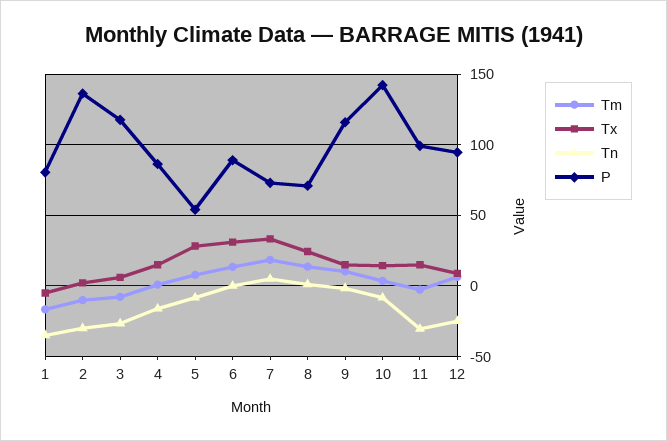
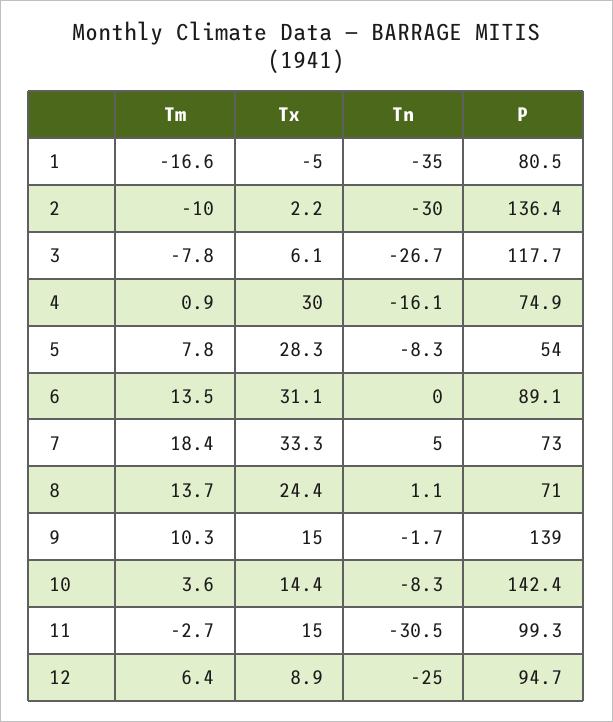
  {
    "Tm": {
      "1": -16.6,
      "2": -10,
      "3": -7.8,
      "4": 0.9,
      "5": 7.8,
      "6": 13.5,
      "7": 18.4,
      "8": 13.7,
      "9": 10.3,
      "10": 3.6,
      "11": -2.7,
      "12": 6.4
    },
    "Tx": {
      "1": -5,
      "2": 2.2,
      "3": 6.1,
-     "4": 15,
+     "4": 30,
      "5": 28.3,
      "6": 31.1,
      "7": 33.3,
      "8": 24.4,
      "9": 15,
      "10": 14.4,
      "11": 15,
      "12": 8.9
    },
    "Tn": {
      "1": -35,
      "2": -30,
      "3": -26.7,
      "4": -16.1,
      "5": -8.3,
      "6": 0,
      "7": 5,
      "8": 1.1,
      "9": -1.7,
      "10": -8.3,
      "11": -30.5,
      "12": -25
    },
    "P": {
      "1": 80.5,
      "2": 136.4,
      "3": 117.7,
-     "4": 85,
+     "4": 74.9,
      "5": 54,
      "6": 89.1,
      "7": 73,
      "8": 71,
-     "9": 115,
+     "9": 139,
      "10": 142.4,
      "11": 99.3,
      "12": 94.7
    }
  }

